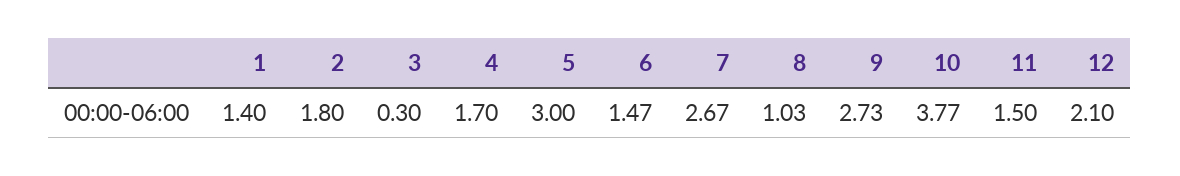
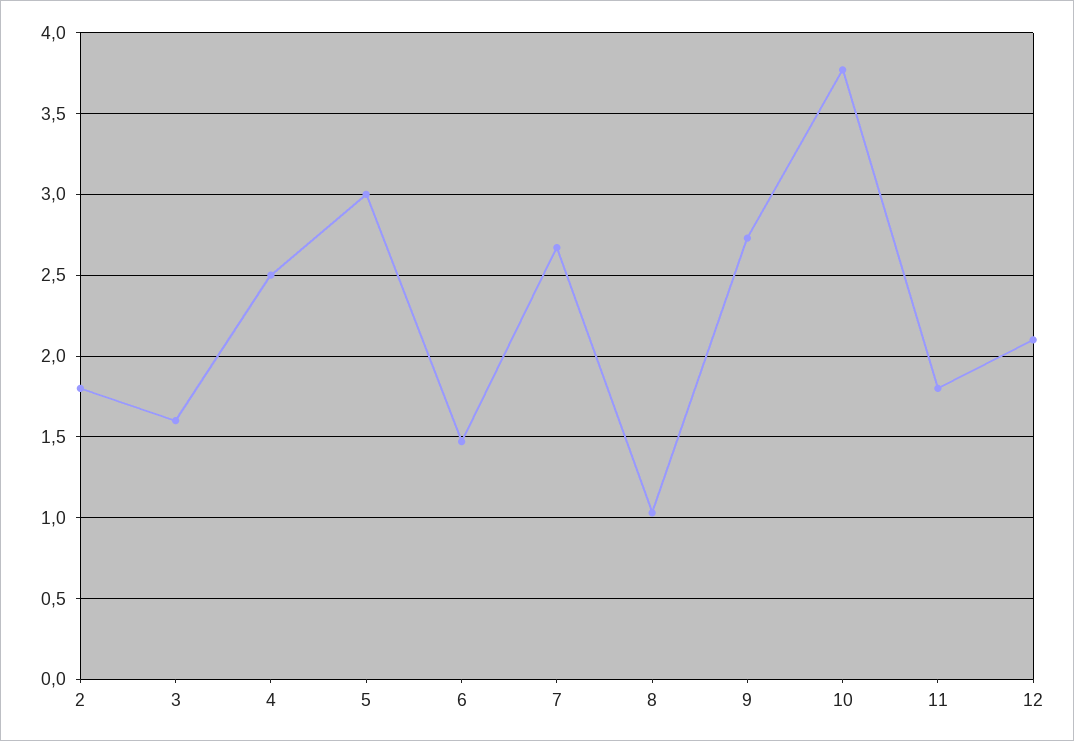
  {
-   "1": 1.4,
    "2": 1.8,
-   "3": 0.3,
+   "3": 1.6,
-   "4": 1.7,
+   "4": 2.5,
    "5": 3,
    "6": 1.47,
    "7": 2.67,
    "8": 1.03,
    "9": 2.73,
    "10": 3.77,
-   "11": 1.5,
+   "11": 1.8,
    "12": 2.1
  }

